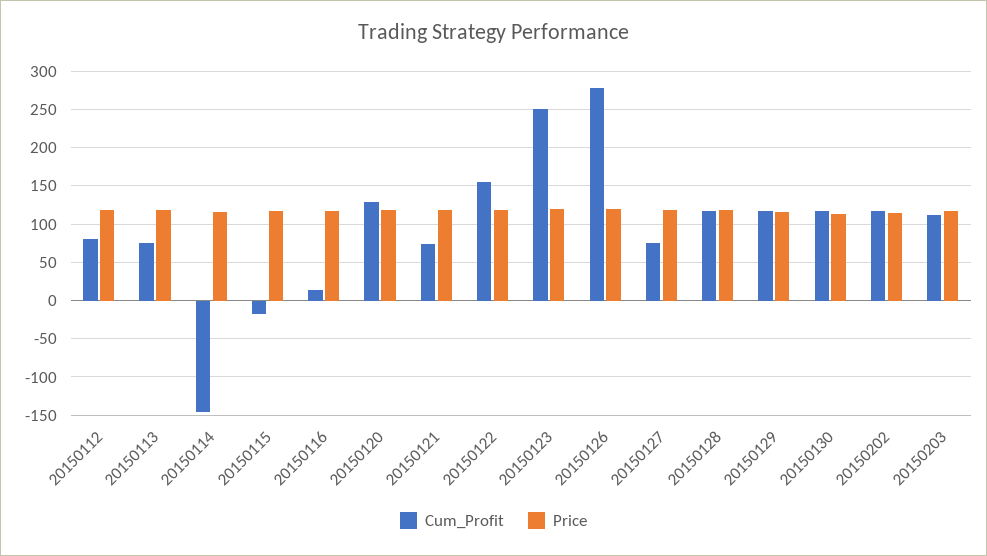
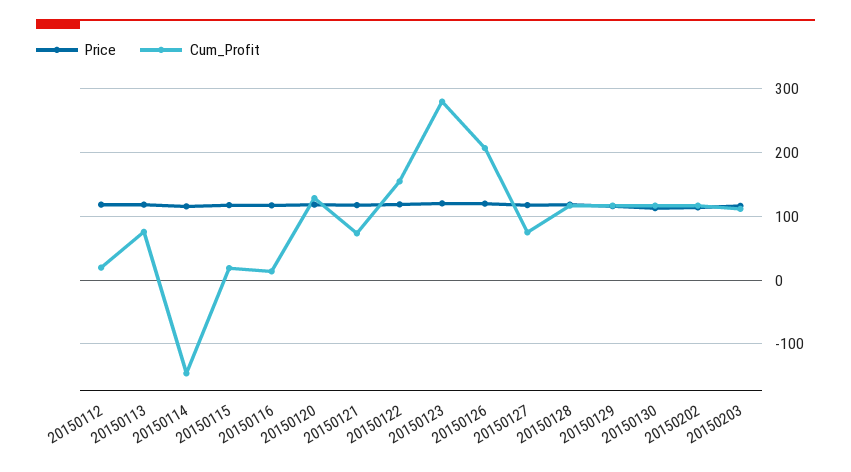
  {
    "Cum_Profit": {
-     "20150112": 80,
+     "20150112": 20,
      "20150113": 80,
      "20150114": -150,
-     "20150115": -20,
+     "20150115": 20,
      "20150116": 10,
      "20150120": 130,
      "20150121": 70,
      "20150122": 160,
-     "20150123": 250,
+     "20150123": 280,
-     "20150126": 280,
+     "20150126": 210,
      "20150127": 80,
      "20150128": 120,
      "20150129": 120,
      "20150130": 120,
      "20150202": 120,
      "20150203": 110
    },
    "Price": {
      "20150112": 120,
      "20150113": 120,
      "20150114": 120,
      "20150115": 120,
      "20150116": 120,
      "20150120": 120,
      "20150121": 120,
      "20150122": 120,
      "20150123": 120,
      "20150126": 120,
      "20150127": 120,
      "20150128": 120,
      "20150129": 120,
      "20150130": 110,
      "20150202": 110,
      "20150203": 120
    }
  }

